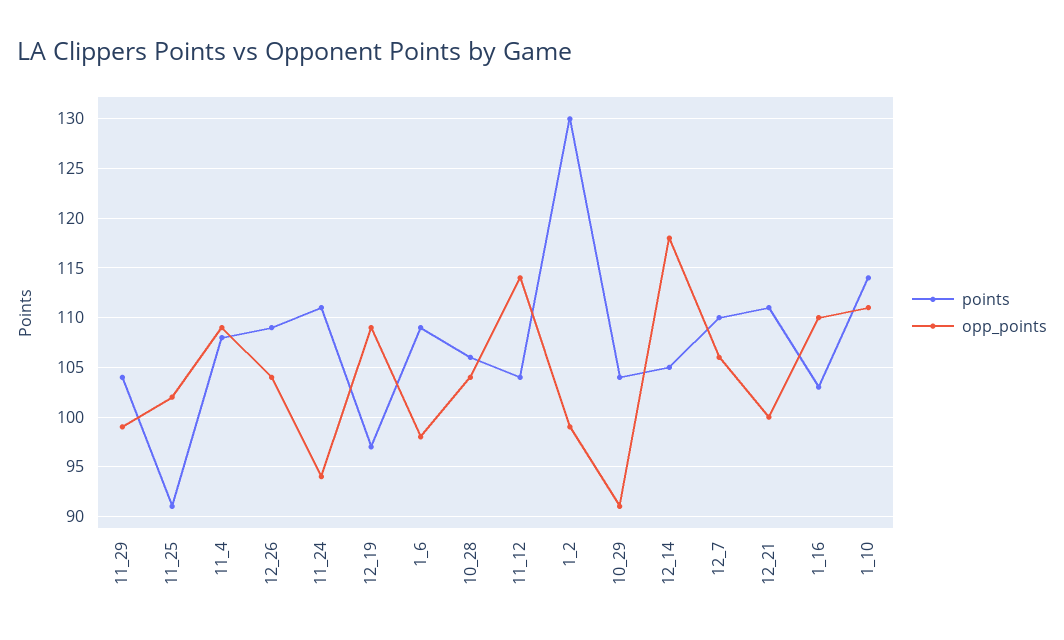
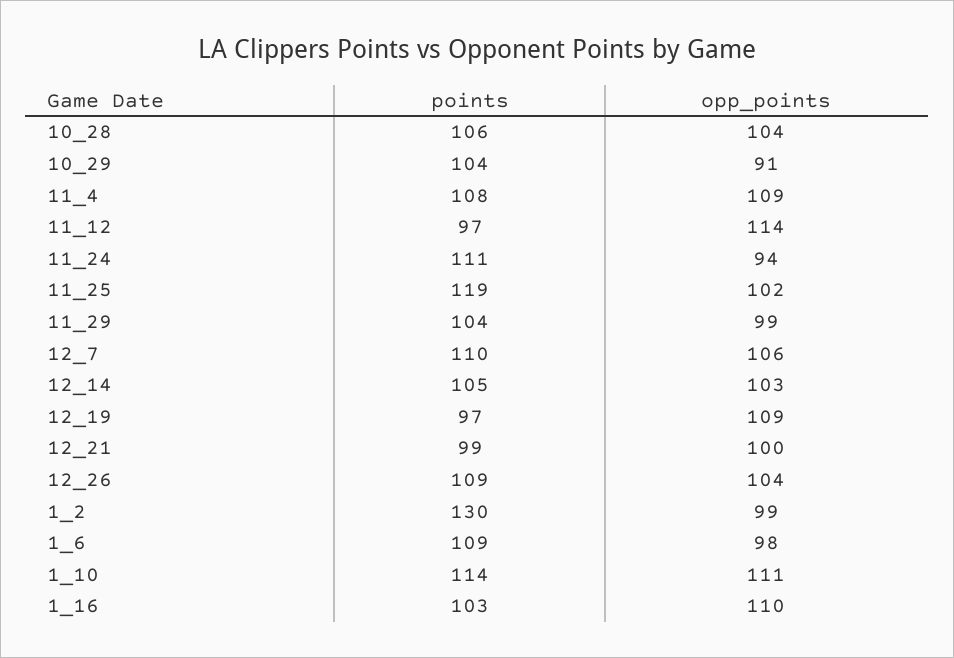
  {
    "points": {
      "11_29": 104,
-     "11_25": 91,
+     "11_25": 119,
      "11_4": 108,
      "12_26": 109,
      "11_24": 111,
      "12_19": 97,
      "1_6": 109,
      "10_28": 106,
-     "11_12": 104,
+     "11_12": 97,
      "1_2": 130,
      "10_29": 104,
      "12_14": 105,
      "12_7": 110,
-     "12_21": 111,
+     "12_21": 99,
      "1_16": 103,
      "1_10": 114
    },
    "opp_points": {
      "11_29": 99,
      "11_25": 102,
      "11_4": 109,
      "12_26": 104,
      "11_24": 94,
      "12_19": 109,
      "1_6": 98,
      "10_28": 104,
      "11_12": 114,
      "1_2": 99,
      "10_29": 91,
-     "12_14": 118,
+     "12_14": 103,
      "12_7": 106,
      "12_21": 100,
      "1_16": 110,
      "1_10": 111
    }
  }

